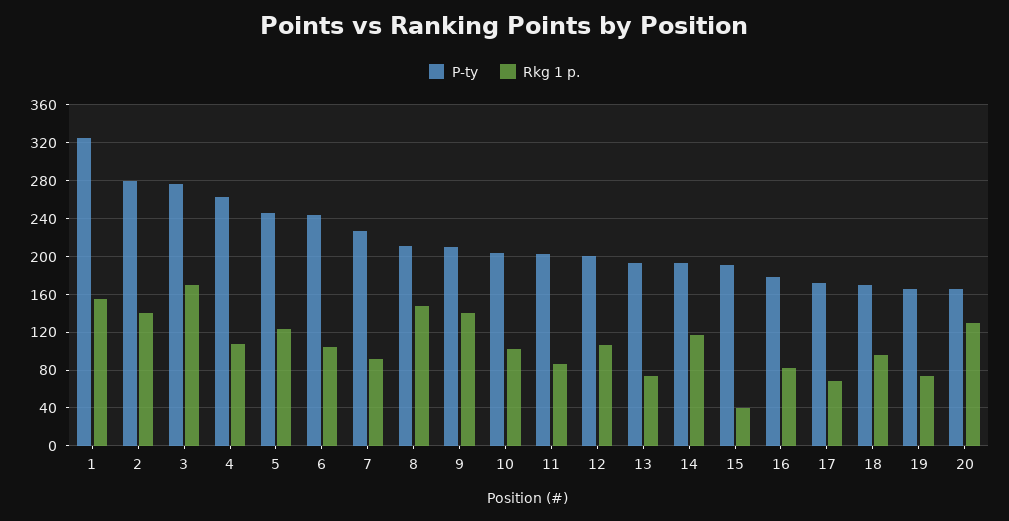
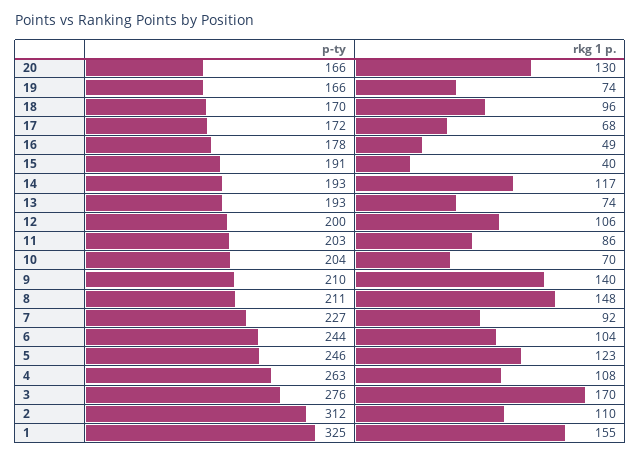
  {
    "P-ty": {
      "1": 325,
-     "2": 280,
+     "2": 312,
      "3": 276,
      "4": 263,
      "5": 246,
      "6": 244,
      "7": 227,
      "8": 211,
      "9": 210,
      "10": 204,
      "11": 203,
      "12": 200,
      "13": 193,
      "14": 193,
      "15": 191,
      "16": 178,
      "17": 172,
      "18": 170,
      "19": 166,
      "20": 166
    },
    "Rkg 1 p.": {
      "1": 155,
-     "2": 140,
+     "2": 110,
      "3": 170,
      "4": 108,
      "5": 123,
      "6": 104,
      "7": 92,
      "8": 148,
      "9": 140,
-     "10": 100,
+     "10": 70,
      "11": 86,
      "12": 106,
      "13": 74,
      "14": 117,
      "15": 40,
-     "16": 80,
+     "16": 49,
      "17": 68,
      "18": 96,
      "19": 74,
      "20": 130
    }
  }

